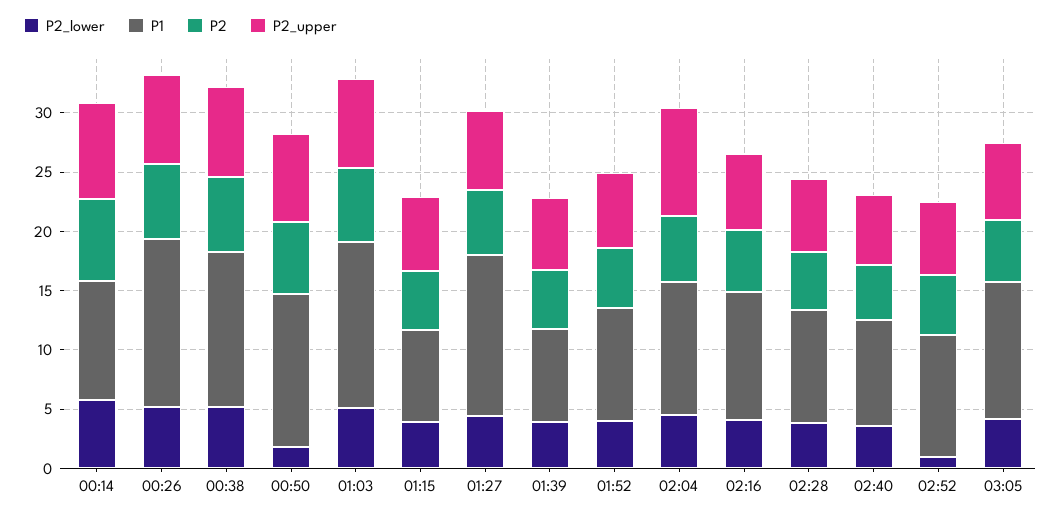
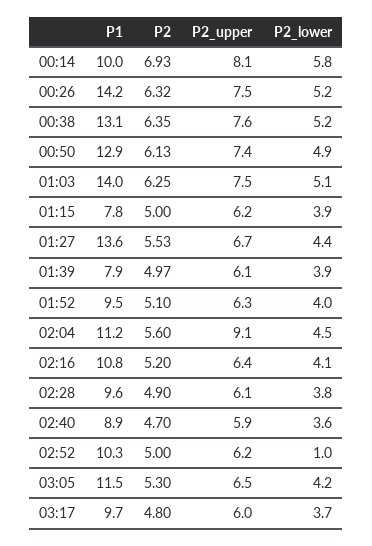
  {
    "P2_lower": {
      "00:14": 5.8,
      "00:26": 5.2,
      "00:38": 5.2,
-     "00:50": 2,
+     "00:50": 4.9,
      "01:03": 5.1,
      "01:15": 3.9,
      "01:27": 4.4,
      "01:39": 3.9,
      "01:52": 4,
      "02:04": 4.5,
      "02:16": 4.1,
      "02:28": 3.8,
      "02:40": 3.6,
      "02:52": 1,
-     "03:05": 4.2
+     "03:05": 4.2,
+     "03:17": 3.7
    },
    "P1": {
      "00:14": 10,
      "00:26": 14.2,
      "00:38": 13.1,
      "00:50": 12.9,
      "01:03": 14,
      "01:15": 7.8,
      "01:27": 13.6,
      "01:39": 7.9,
      "01:52": 9.5,
      "02:04": 11.2,
      "02:16": 10.8,
      "02:28": 9.6,
      "02:40": 8.9,
      "02:52": 10.3,
-     "03:05": 11.5
+     "03:05": 11.5,
+     "03:17": 9.7
    },
    "P2": {
      "00:14": 6.93,
      "00:26": 6.32,
      "00:38": 6.35,
      "00:50": 6.13,
      "01:03": 6.25,
      "01:15": 5,
      "01:27": 5.53,
      "01:39": 4.97,
      "01:52": 5.1,
      "02:04": 5.6,
      "02:16": 5.2,
      "02:28": 4.9,
      "02:40": 4.7,
      "02:52": 5,
-     "03:05": 5.3
+     "03:05": 5.3,
+     "03:17": 4.8
    },
    "P2_upper": {
      "00:14": 8.1,
      "00:26": 7.5,
      "00:38": 7.6,
      "00:50": 7.4,
      "01:03": 7.5,
      "01:15": 6.2,
      "01:27": 6.7,
      "01:39": 6.1,
      "01:52": 6.3,
      "02:04": 9.1,
      "02:16": 6.4,
      "02:28": 6.1,
      "02:40": 5.9,
      "02:52": 6.2,
-     "03:05": 6.5
+     "03:05": 6.5,
+     "03:17": 6
    }
  }

